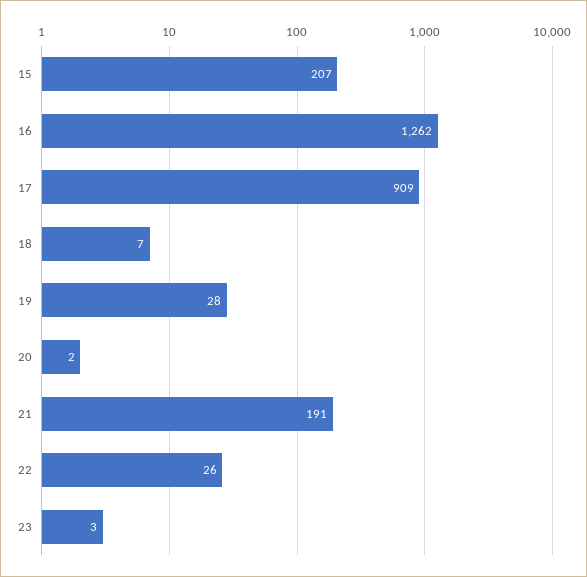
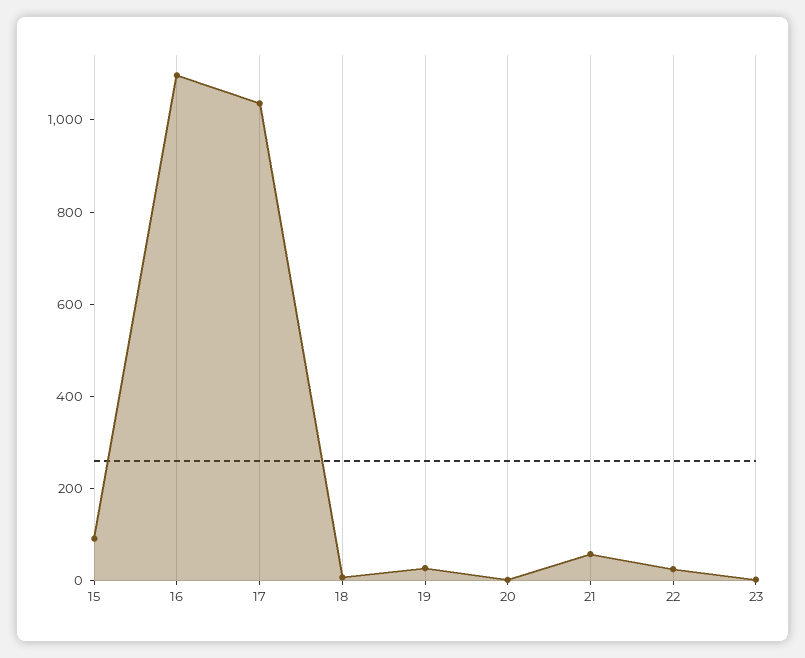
  {
-   "15": 207,
+   "15": 100,
-   "16": 1262,
+   "16": 1100,
-   "17": 909,
+   "17": 1050,
    "18": 7,
    "19": 28,
    "20": 2,
-   "21": 191,
+   "21": 50,
    "22": 26,
    "23": 3
  }

